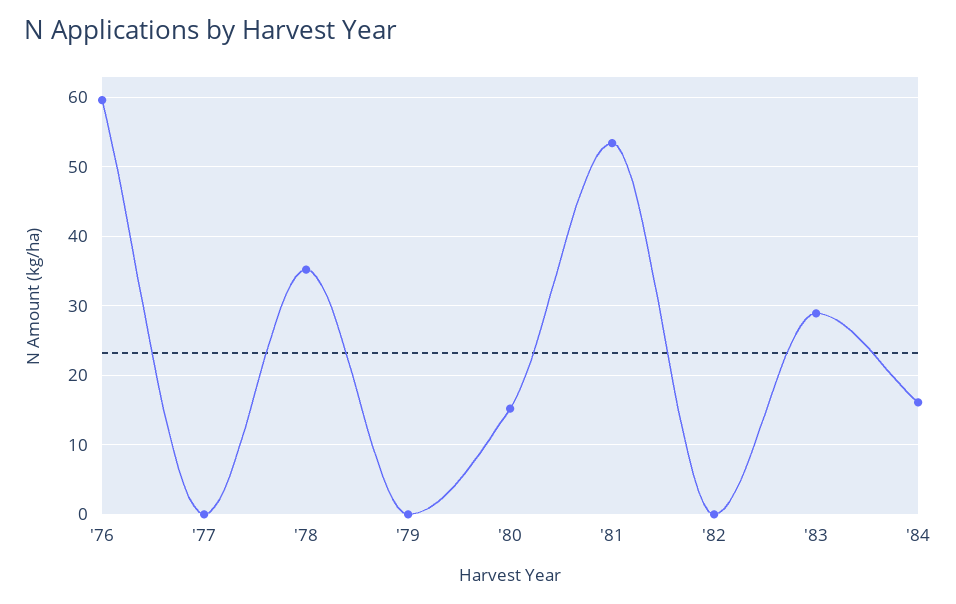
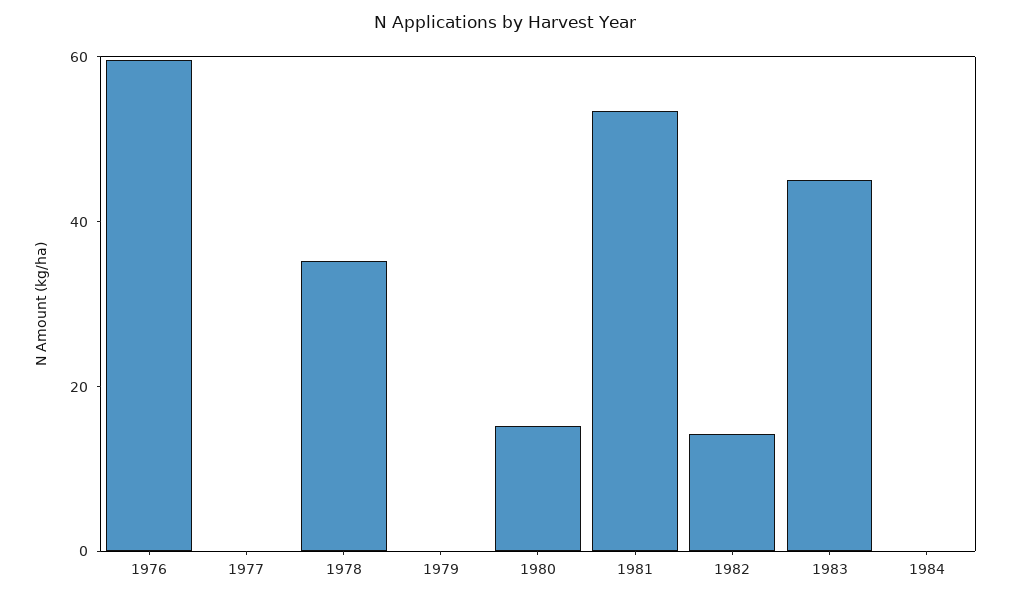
  {
    "'76": 60,
    "'77": 0,
    "'78": 35,
    "'79": 0,
    "'80": 15,
    "'81": 53,
-   "'82": 0,
+   "'82": 15,
-   "'83": 29,
+   "'83": 45,
-   "'84": 16
+   "'84": 0
  }

